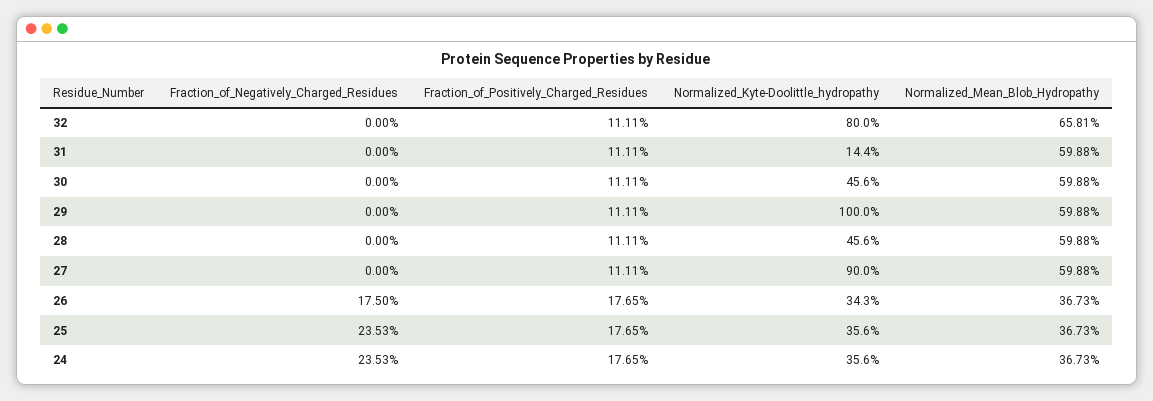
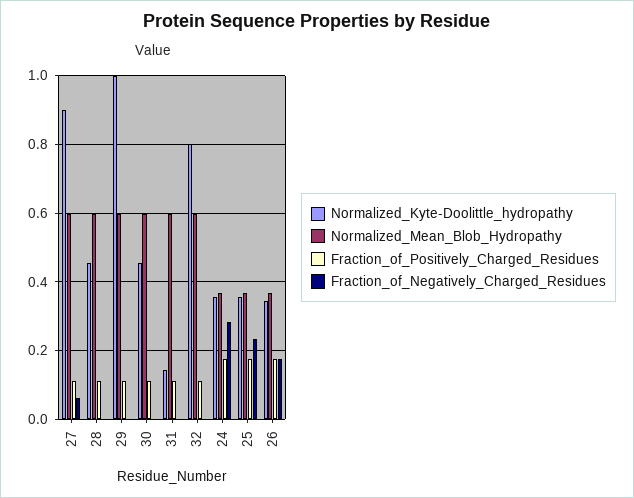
  {
    "Fraction_of_Negatively_Charged_Residues": {
      "32": 0,
      "31": 0,
      "30": 0,
      "29": 0,
      "28": 0,
-     "27": 0,
+     "27": 0.06,
      "26": 0.175,
      "25": 0.2353,
-     "24": 0.2353
+     "24": 0.28
    },
    "Fraction_of_Positively_Charged_Residues": {
      "32": 0.1111,
      "31": 0.1111,
      "30": 0.1111,
      "29": 0.1111,
      "28": 0.1111,
      "27": 0.1111,
      "26": 0.1765,
      "25": 0.1765,
      "24": 0.1765
    },
    "Normalized_Kyte-Doolittle_hydropathy": {
      "32": 0.8,
      "31": 0.144,
      "30": 0.456,
      "29": 1,
      "28": 0.456,
      "27": 0.9,
      "26": 0.343,
      "25": 0.356,
      "24": 0.356
    },
    "Normalized_Mean_Blob_Hydropathy": {
-     "32": 0.6581,
+     "32": 0.6,
      "31": 0.5988,
      "30": 0.5988,
      "29": 0.5988,
      "28": 0.5988,
      "27": 0.5988,
      "26": 0.3673,
      "25": 0.3673,
      "24": 0.3673
    }
  }

